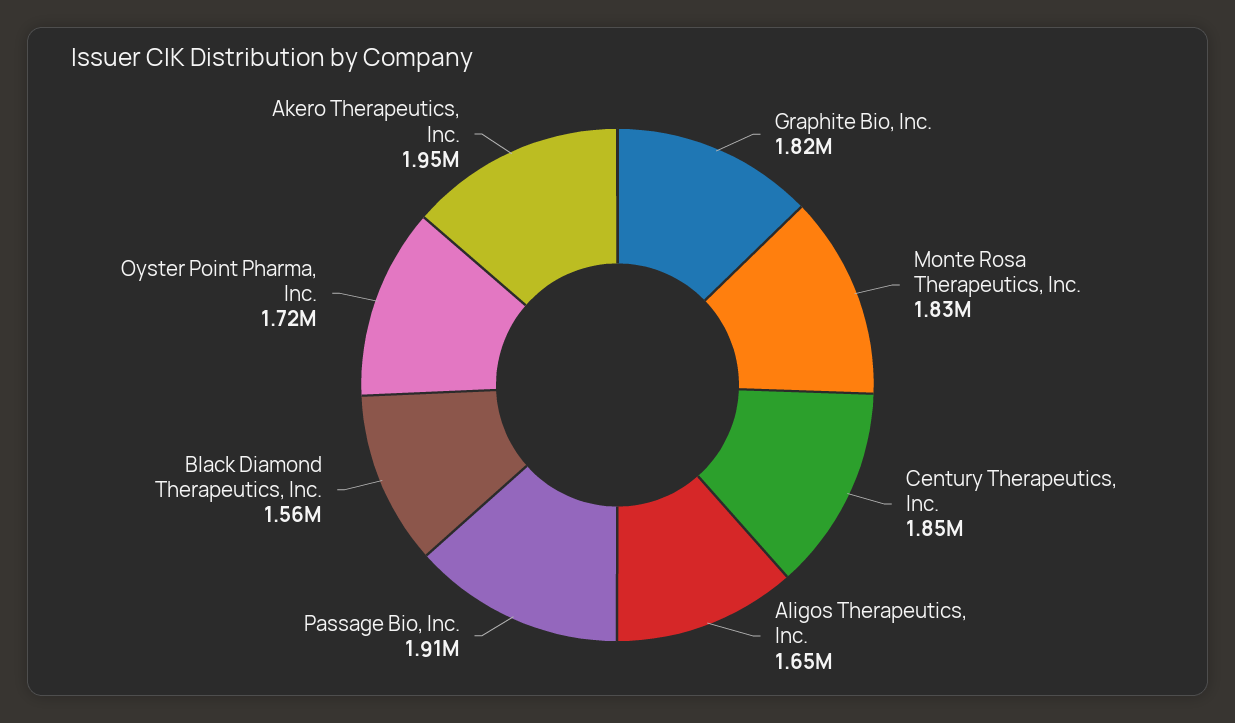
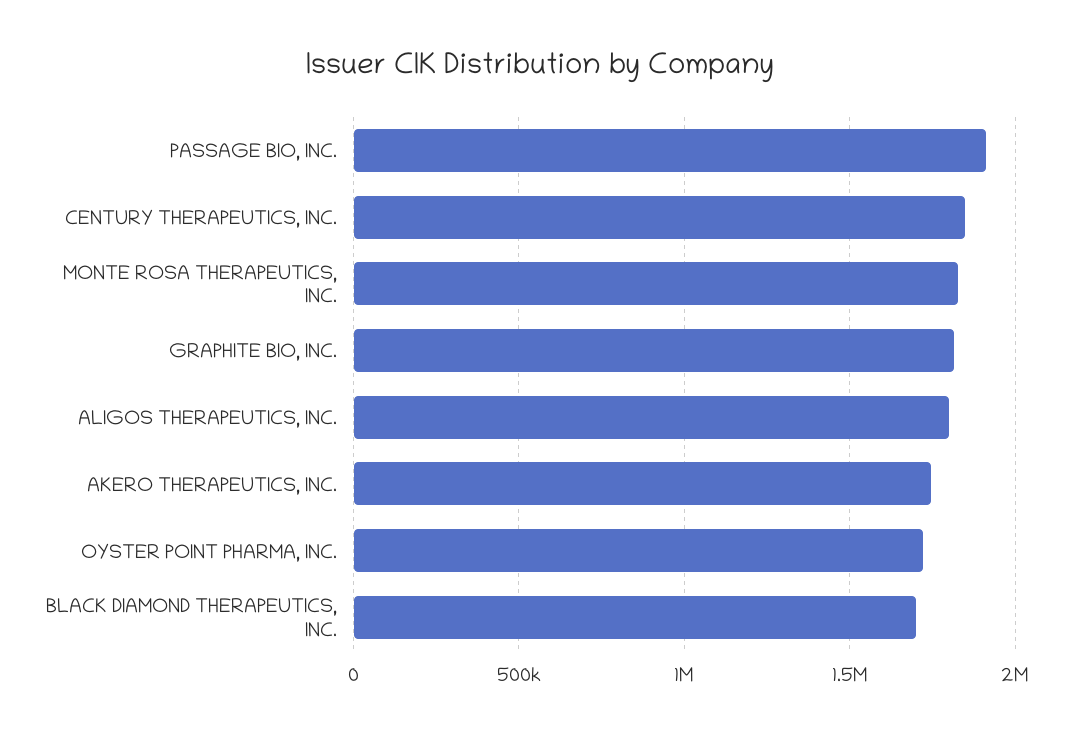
  {
    "Graphite Bio, Inc.": 1820000,
    "Monte Rosa Therapeutics, Inc.": 1830000,
    "Century Therapeutics, Inc.": 1850000,
-   "Aligos Therapeutics, Inc.": 1650000,
+   "Aligos Therapeutics, Inc.": 1800000,
    "Passage Bio, Inc.": 1910000,
-   "Black Diamond Therapeutics, Inc.": 1560000,
+   "Black Diamond Therapeutics, Inc.": 1700000,
    "Oyster Point Pharma, Inc.": 1720000,
-   "Akero Therapeutics, Inc.": 1950000
+   "Akero Therapeutics, Inc.": 1750000
  }

